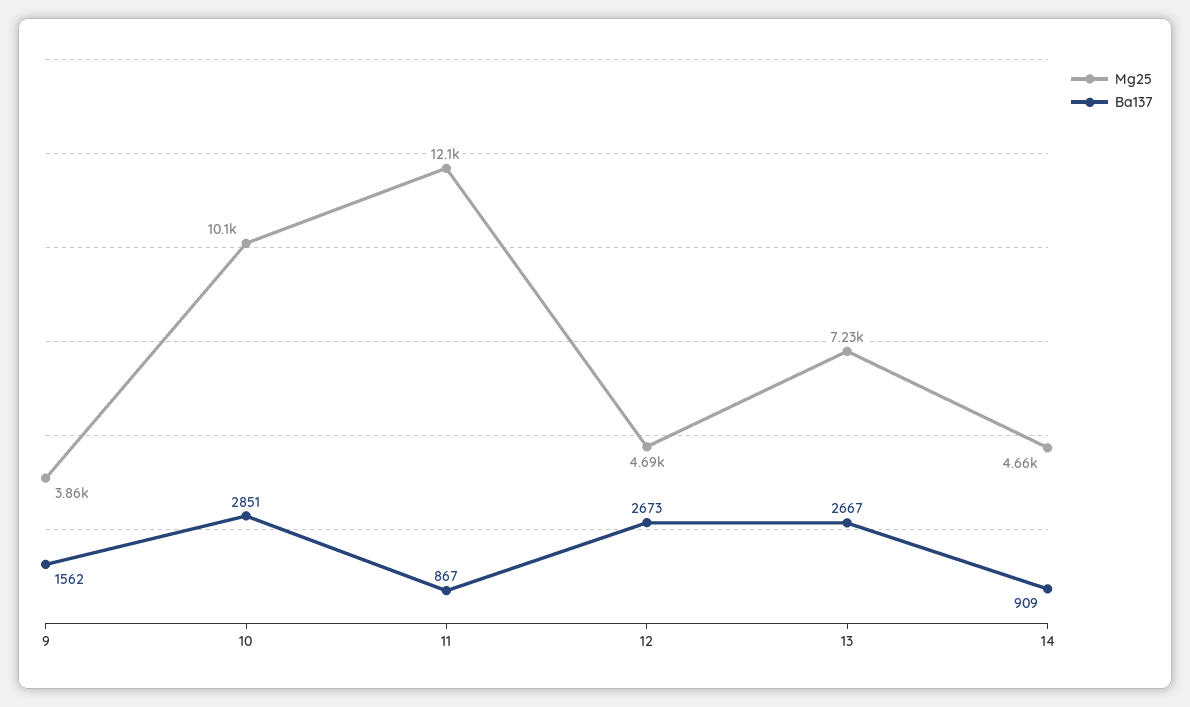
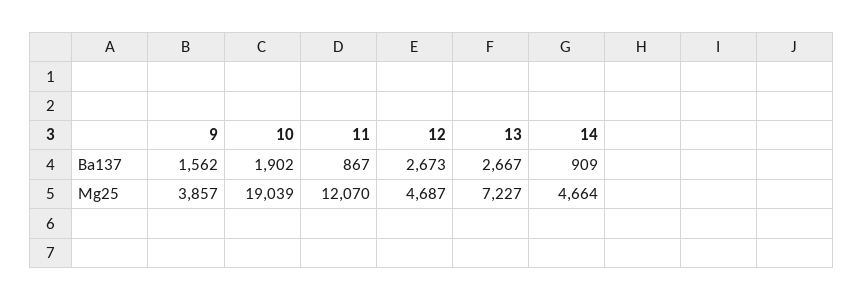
  {
    "Mg25": {
      "9": 3857,
-     "10": 10100,
+     "10": 19039,
      "11": 12070,
      "12": 4687,
      "13": 7227,
      "14": 4664
    },
    "Ba137": {
      "9": 1562,
-     "10": 2851,
+     "10": 1902,
      "11": 867,
      "12": 2673,
      "13": 2667,
      "14": 909
    }
  }

